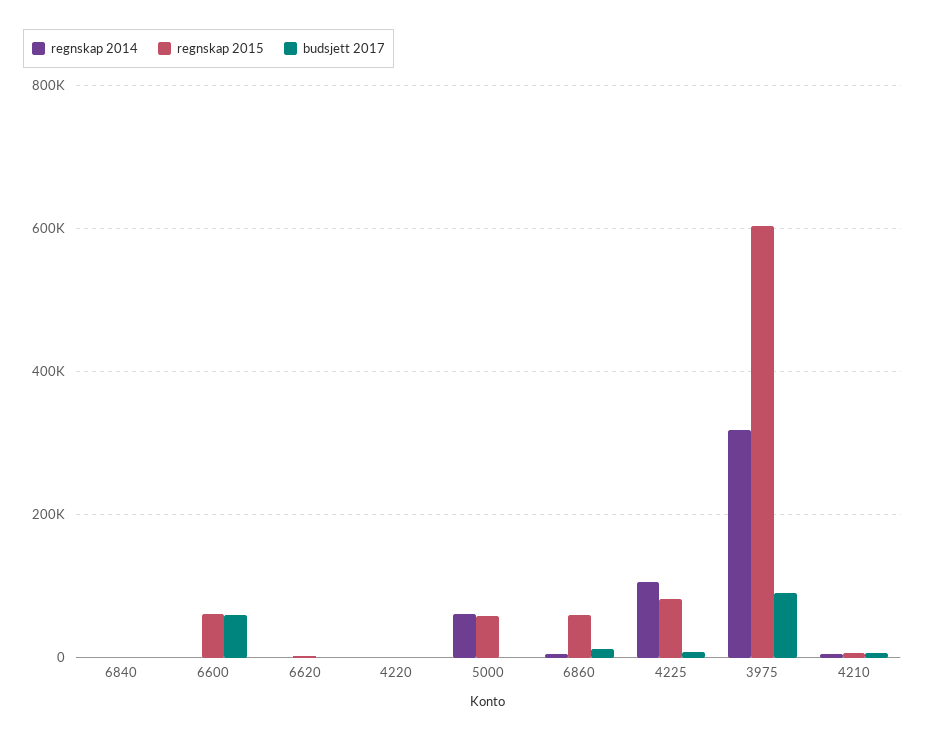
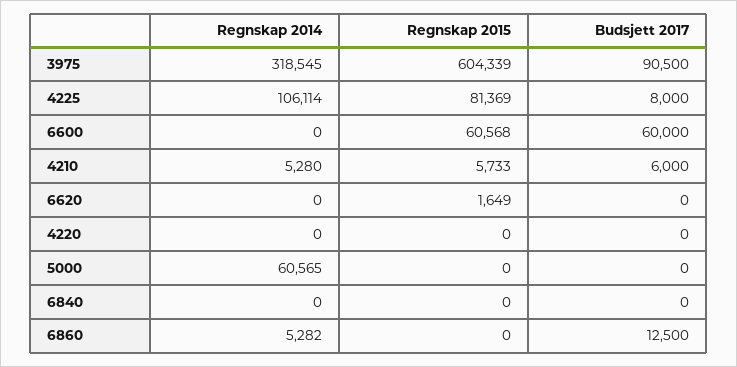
  {
    "regnskap 2014": {
      "6840": 0,
      "6600": 0,
      "6620": 0,
      "4220": 0,
      "5000": 60565,
      "6860": 5282,
      "4225": 106114,
      "3975": 318545,
      "4210": 5280
    },
    "regnskap 2015": {
      "6840": 0,
      "6600": 60568,
      "6620": 1649,
      "4220": 0,
-     "5000": 60000,
+     "5000": 0,
-     "6860": 60000,
+     "6860": 0,
      "4225": 81369,
      "3975": 604339,
      "4210": 5733
    },
    "budsjett 2017": {
      "6840": 0,
      "6600": 60000,
      "6620": 0,
      "4220": 0,
      "5000": 0,
      "6860": 12500,
      "4225": 8000,
      "3975": 90500,
      "4210": 6000
    }
  }

